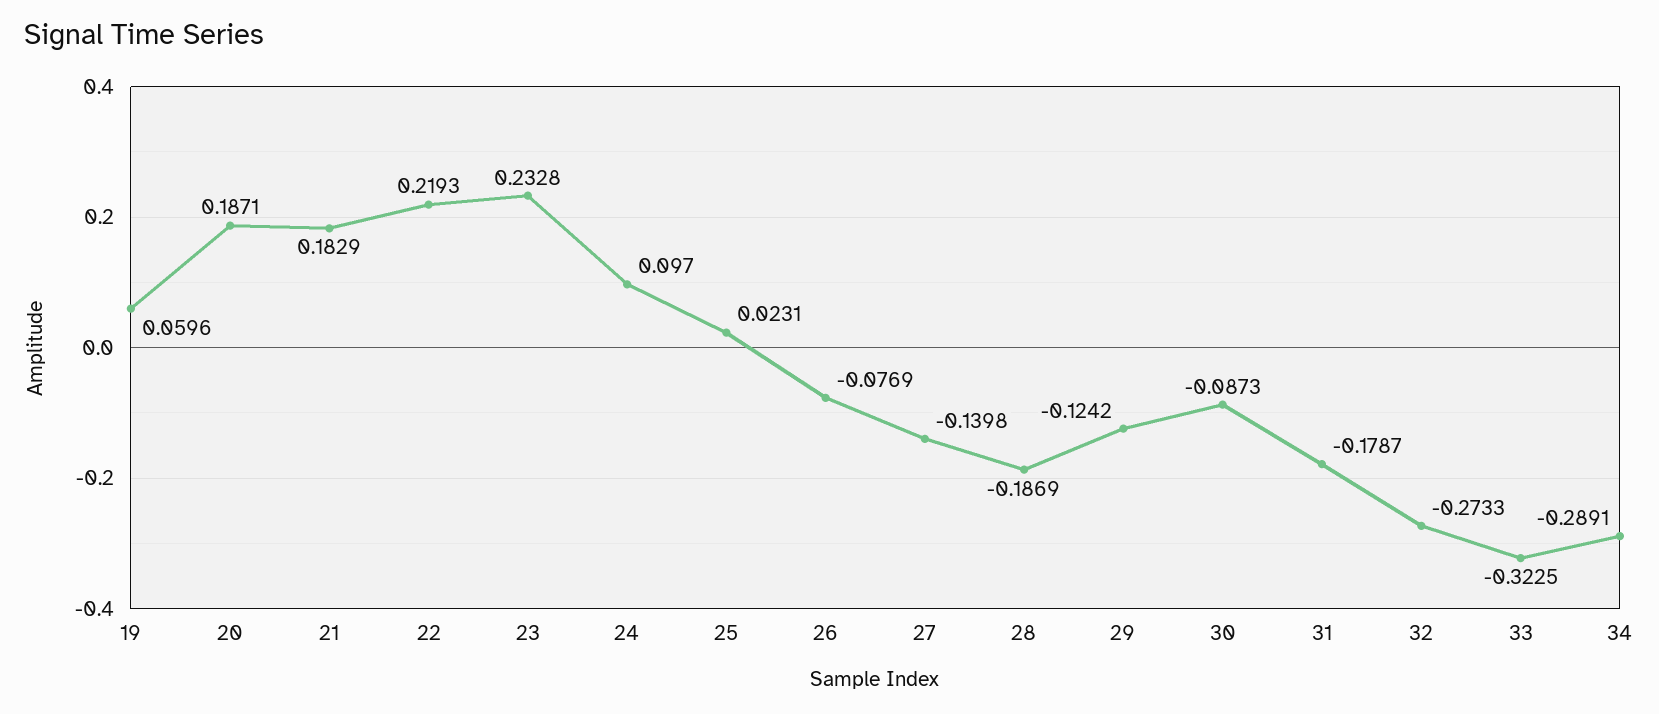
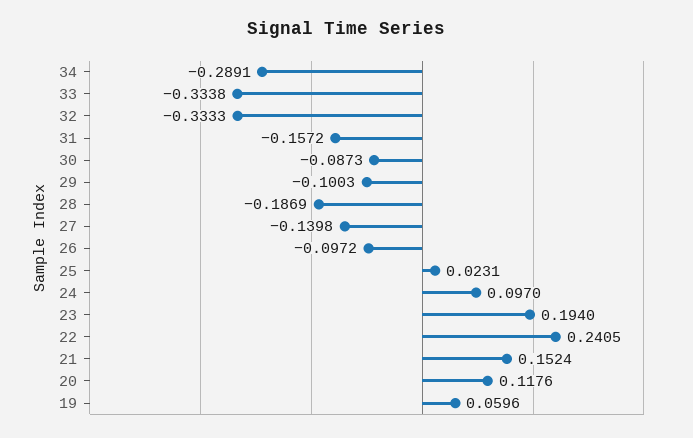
  {
    "19": 0.0596,
-   "20": 0.1871,
+   "20": 0.1176,
-   "21": 0.1829,
+   "21": 0.1524,
-   "22": 0.2193,
+   "22": 0.2405,
-   "23": 0.2328,
+   "23": 0.194,
    "24": 0.097,
    "25": 0.0231,
-   "26": -0.0769,
+   "26": -0.0972,
    "27": -0.1398,
    "28": -0.1869,
-   "29": -0.1242,
+   "29": -0.1003,
    "30": -0.0873,
-   "31": -0.1787,
+   "31": -0.1572,
-   "32": -0.2733,
+   "32": -0.3333,
-   "33": -0.3225,
+   "33": -0.3338,
    "34": -0.2891
  }

